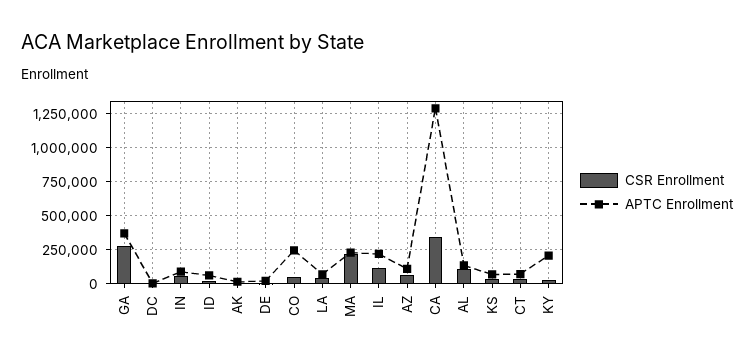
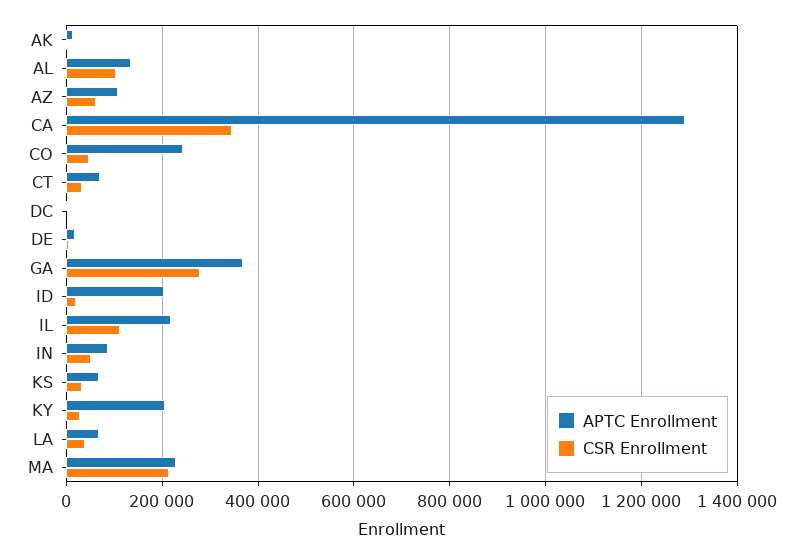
  {
    "CSR Enrollment": {
      "GA": 280000,
      "DC": 0,
      "IN": 60000,
      "ID": 20000,
      "AK": 0,
      "DE": 0,
      "CO": 40000,
      "LA": 40000,
      "MA": 220000,
      "IL": 120000,
      "AZ": 60000,
      "CA": 340000,
      "AL": 100000,
      "KS": 40000,
      "CT": 40000,
      "KY": 20000
    },
    "APTC Enrollment": {
      "GA": 360000,
      "DC": 0,
      "IN": 80000,
-     "ID": 50000,
+     "ID": 200000,
      "AK": 20000,
      "DE": 20000,
      "CO": 240000,
      "LA": 60000,
      "MA": 220000,
      "IL": 220000,
      "AZ": 100000,
      "CA": 1300000,
      "AL": 140000,
      "KS": 60000,
      "CT": 60000,
      "KY": 200000
    }
  }

